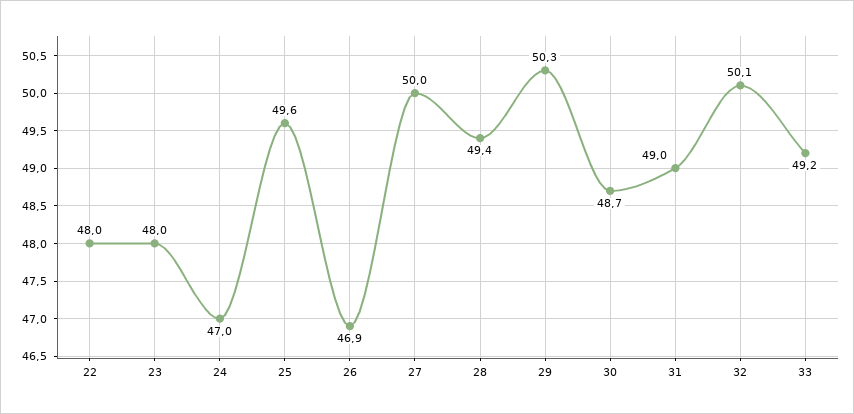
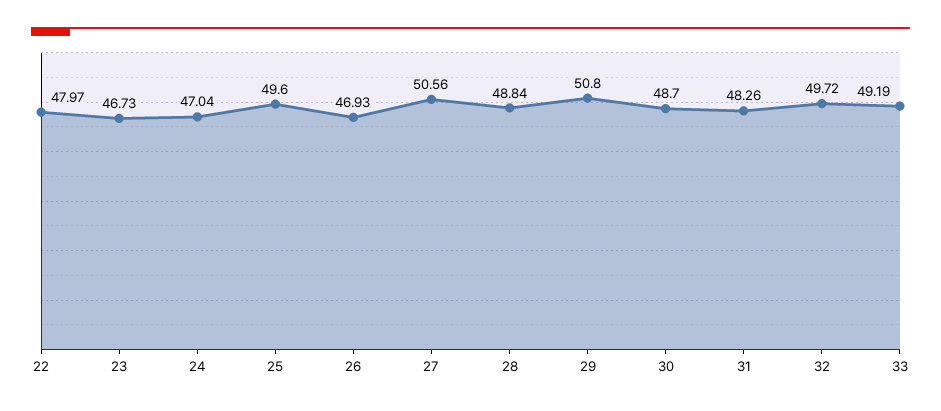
  {
    "22": 47.97,
-   "23": 48,
+   "23": 46.73,
    "24": 47.04,
    "25": 49.6,
    "26": 46.93,
-   "27": 50,
+   "27": 50.56,
-   "28": 49.4,
+   "28": 48.84,
-   "29": 50.3,
+   "29": 50.8,
    "30": 48.7,
-   "31": 49,
+   "31": 48.26,
-   "32": 50.1,
+   "32": 49.72,
    "33": 49.19
  }

